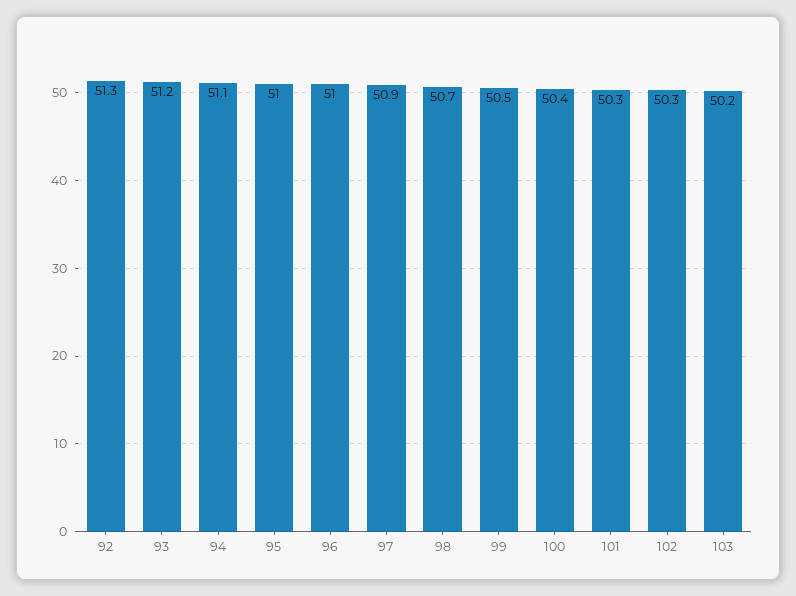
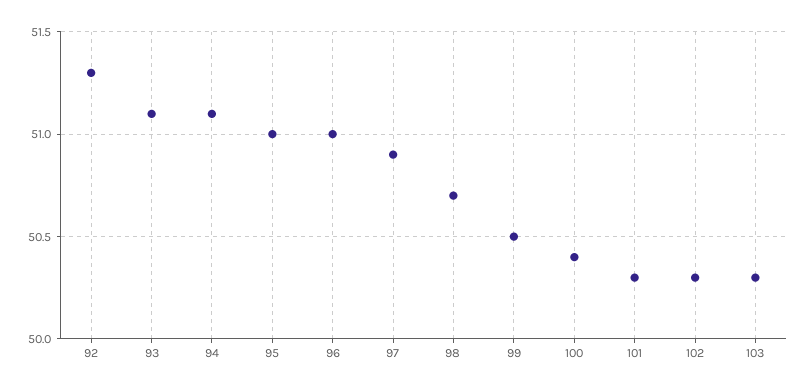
  {
    "92": 51.3,
-   "93": 51.2,
+   "93": 51.1,
    "94": 51.1,
    "95": 51,
    "96": 51,
    "97": 50.9,
    "98": 50.7,
    "99": 50.5,
    "100": 50.4,
    "101": 50.3,
    "102": 50.3,
-   "103": 50.2
+   "103": 50.3
  }

